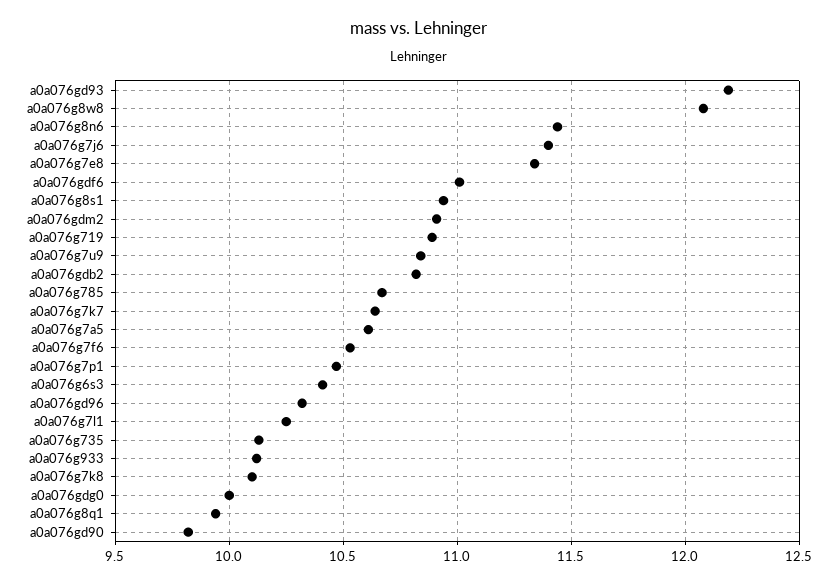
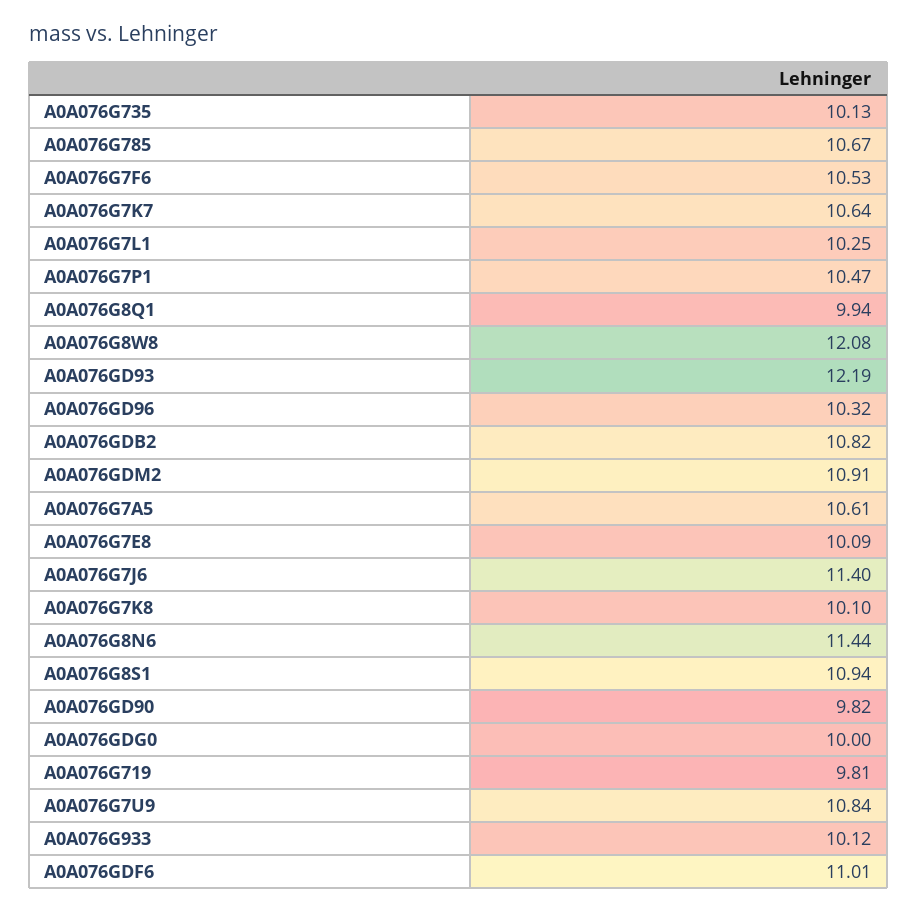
  {
    "a0a076gd93": 12.19,
    "a0a076g8w8": 12.08,
    "a0a076g8n6": 11.44,
    "a0a076g7j6": 11.4,
-   "a0a076g7e8": 11.35,
+   "a0a076g7e8": 10.09,
    "a0a076gdf6": 11.01,
    "a0a076g8s1": 10.94,
    "a0a076gdm2": 10.91,
-   "a0a076g719": 10.9,
+   "a0a076g719": 9.81,
    "a0a076g7u9": 10.84,
    "a0a076gdb2": 10.82,
    "a0a076g785": 10.67,
    "a0a076g7k7": 10.64,
    "a0a076g7a5": 10.61,
    "a0a076g7f6": 10.53,
    "a0a076g7p1": 10.47,
-   "a0a076g6s3": 10.4,
    "a0a076gd96": 10.32,
    "a0a076g7l1": 10.25,
    "a0a076g735": 10.13,
    "a0a076g933": 10.12,
    "a0a076g7k8": 10.1,
    "a0a076gdg0": 10,
    "a0a076g8q1": 9.94,
    "a0a076gd90": 9.82
  }

